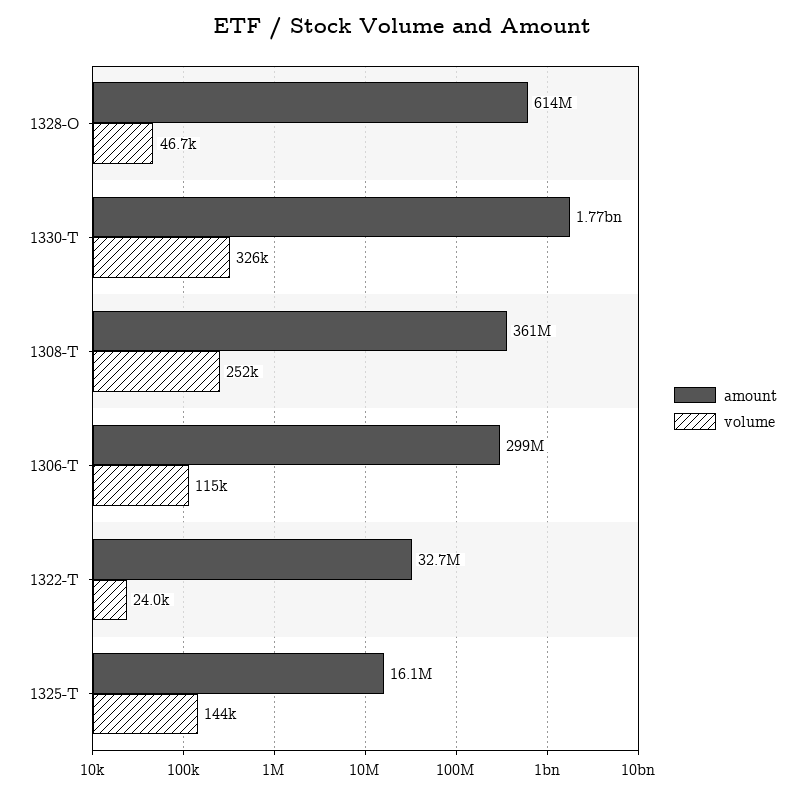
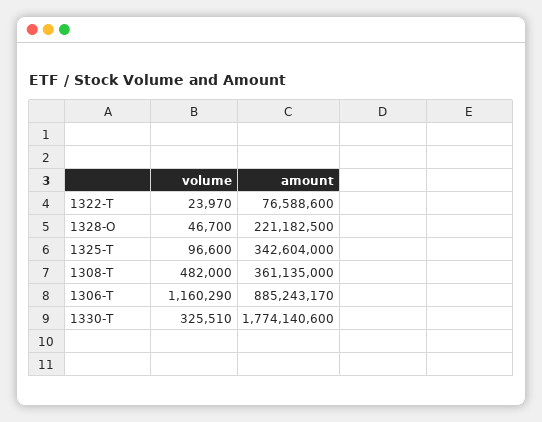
  {
    "amount": {
-     "1328-O": 614000000,
+     "1328-O": 221182500,
      "1330-T": 1774140600,
      "1308-T": 361135000,
-     "1306-T": 299000000,
+     "1306-T": 885243170,
-     "1322-T": 32700000,
+     "1322-T": 76588600,
-     "1325-T": 16100000
+     "1325-T": 342604000
    },
    "volume": {
      "1328-O": 46700,
      "1330-T": 325510,
-     "1308-T": 252000,
+     "1308-T": 482000,
-     "1306-T": 115000,
+     "1306-T": 1160290,
      "1322-T": 23970,
-     "1325-T": 144000
+     "1325-T": 96600
    }
  }

